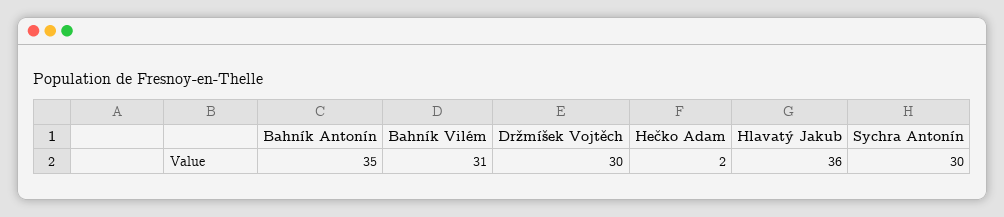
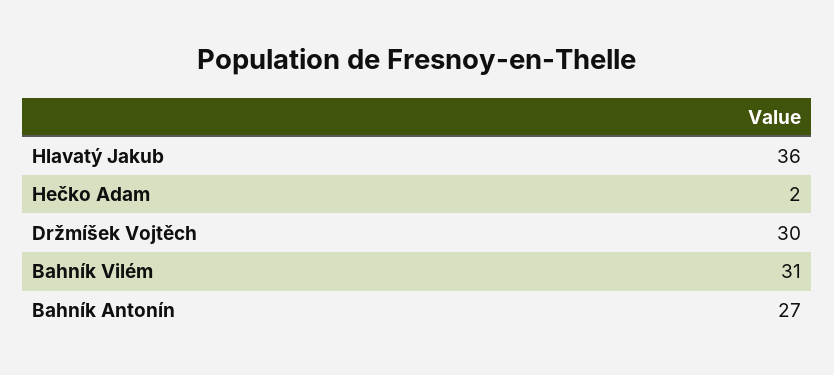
  {
-   "Bahník Antonín": 35,
+   "Bahník Antonín": 27,
    "Bahník Vilém": 31,
    "Držmíšek Vojtěch": 30,
    "Hečko Adam": 2,
-   "Hlavatý Jakub": 36,
+   "Hlavatý Jakub": 36
-   "Sychra Antonín": 30
  }

